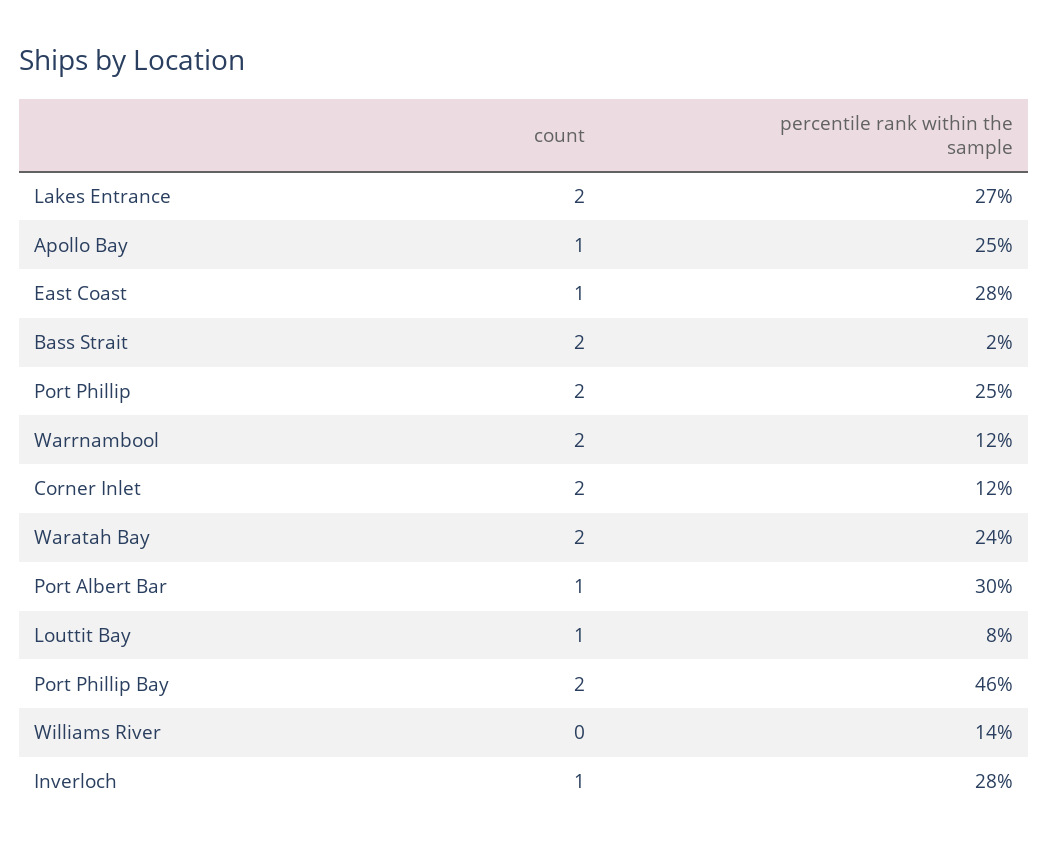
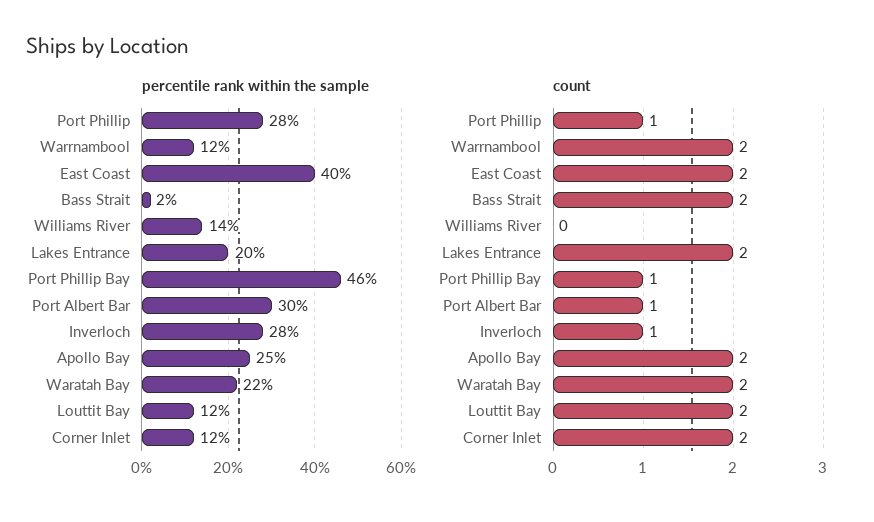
  {
    "count": {
      "Lakes Entrance": 2,
-     "Apollo Bay": 1,
+     "Apollo Bay": 2,
-     "East Coast": 1,
+     "East Coast": 2,
      "Bass Strait": 2,
-     "Port Phillip": 2,
+     "Port Phillip": 1,
      "Warrnambool": 2,
      "Corner Inlet": 2,
      "Waratah Bay": 2,
      "Port Albert Bar": 1,
-     "Louttit Bay": 1,
+     "Louttit Bay": 2,
-     "Port Phillip Bay": 2,
+     "Port Phillip Bay": 1,
      "Williams River": 0,
      "Inverloch": 1
    },
    "percentile rank within the sample": {
-     "Lakes Entrance": 27,
+     "Lakes Entrance": 20,
      "Apollo Bay": 25,
-     "East Coast": 28,
+     "East Coast": 40,
      "Bass Strait": 2,
-     "Port Phillip": 25,
+     "Port Phillip": 28,
      "Warrnambool": 12,
      "Corner Inlet": 12,
-     "Waratah Bay": 24,
+     "Waratah Bay": 22,
      "Port Albert Bar": 30,
-     "Louttit Bay": 8,
+     "Louttit Bay": 12,
      "Port Phillip Bay": 46,
      "Williams River": 14,
      "Inverloch": 28
    }
  }

